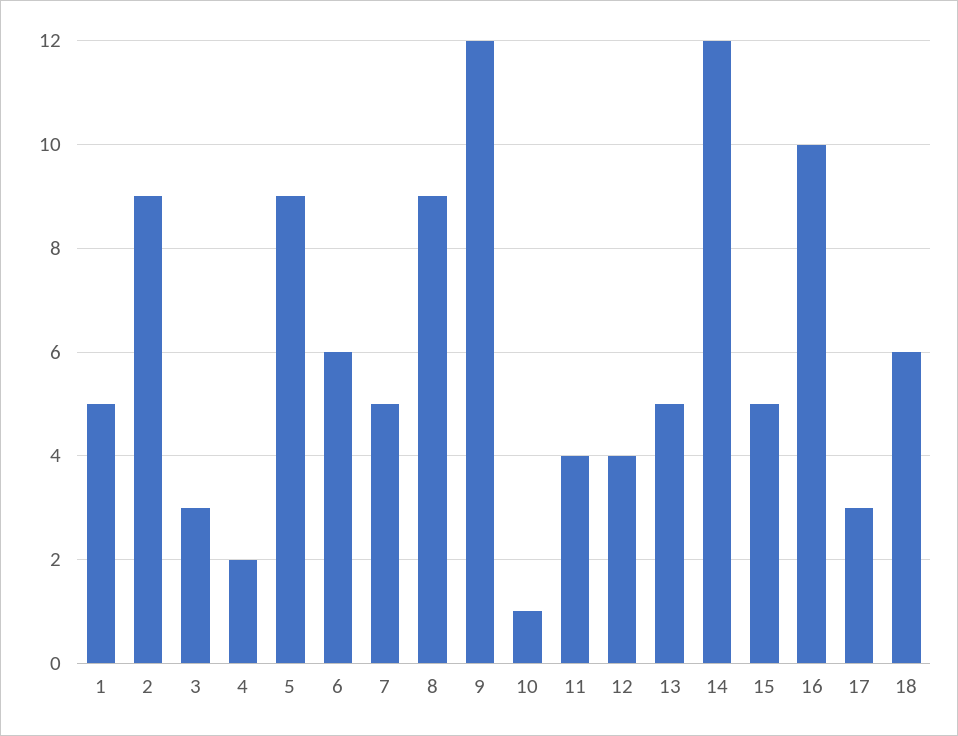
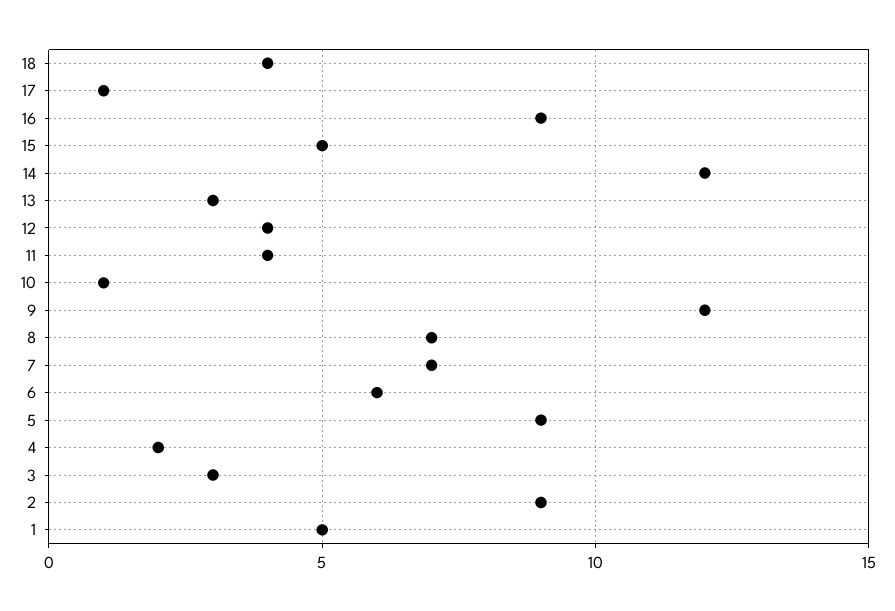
  {
    "1": 5,
    "2": 9,
    "3": 3,
    "4": 2,
    "5": 9,
    "6": 6,
-   "7": 5,
+   "7": 7,
-   "8": 9,
+   "8": 7,
    "9": 12,
    "10": 1,
    "11": 4,
    "12": 4,
-   "13": 5,
+   "13": 3,
    "14": 12,
    "15": 5,
-   "16": 10,
+   "16": 9,
-   "17": 3,
+   "17": 1,
-   "18": 6
+   "18": 4
  }

